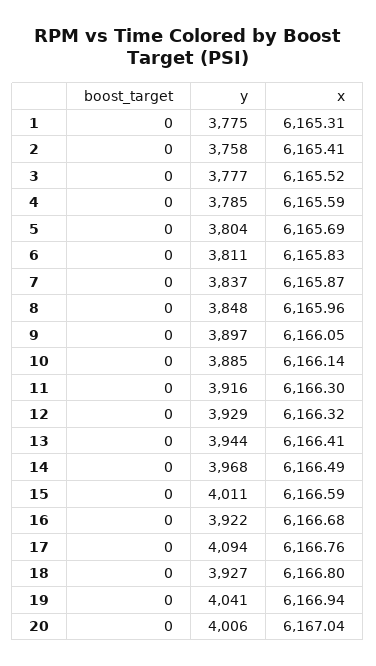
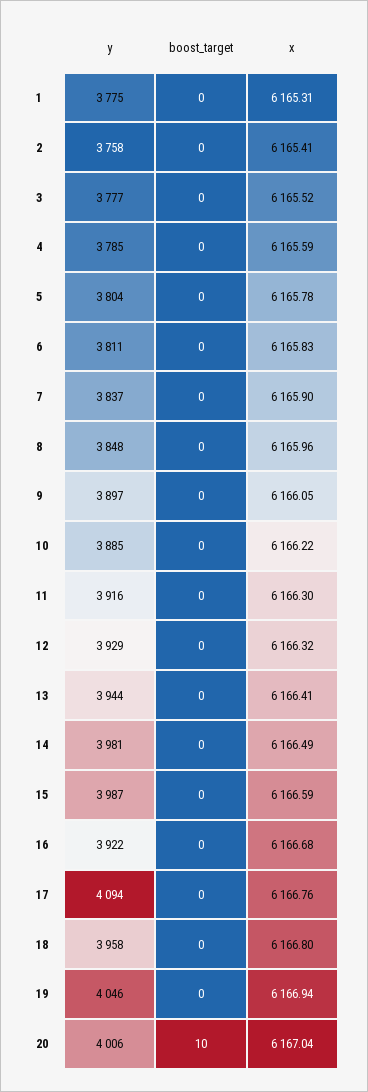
  {
    "boost_target": {
      "1": 0,
      "2": 0,
      "3": 0,
      "4": 0,
      "5": 0,
      "6": 0,
      "7": 0,
      "8": 0,
      "9": 0,
      "10": 0,
      "11": 0,
      "12": 0,
      "13": 0,
      "14": 0,
      "15": 0,
      "16": 0,
      "17": 0,
      "18": 0,
      "19": 0,
-     "20": 0
+     "20": 10
    },
    "y": {
      "1": 3775,
      "2": 3758,
      "3": 3777,
      "4": 3785,
      "5": 3804,
      "6": 3811,
      "7": 3837,
      "8": 3848,
      "9": 3897,
      "10": 3885,
      "11": 3916,
      "12": 3929,
      "13": 3944,
-     "14": 3968,
+     "14": 3981,
-     "15": 4011,
+     "15": 3987,
      "16": 3922,
      "17": 4094,
-     "18": 3927,
+     "18": 3958,
-     "19": 4041,
+     "19": 4046,
      "20": 4006
    },
    "x": {
      "1": 6165.31,
      "2": 6165.41,
      "3": 6165.52,
      "4": 6165.59,
-     "5": 6165.69,
+     "5": 6165.78,
      "6": 6165.83,
-     "7": 6165.87,
+     "7": 6165.9,
      "8": 6165.96,
      "9": 6166.05,
-     "10": 6166.14,
+     "10": 6166.22,
      "11": 6166.3,
      "12": 6166.32,
      "13": 6166.41,
      "14": 6166.49,
      "15": 6166.59,
      "16": 6166.68,
      "17": 6166.76,
      "18": 6166.8,
      "19": 6166.94,
      "20": 6167.04
    }
  }

